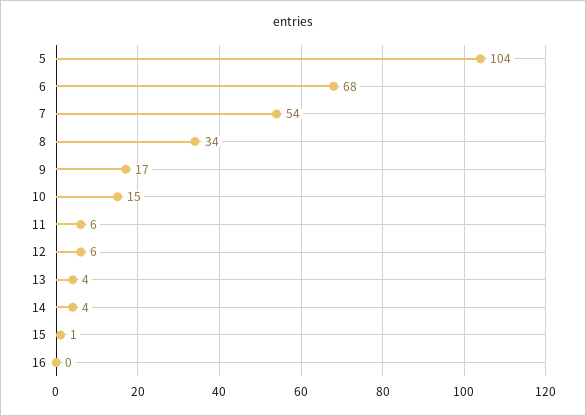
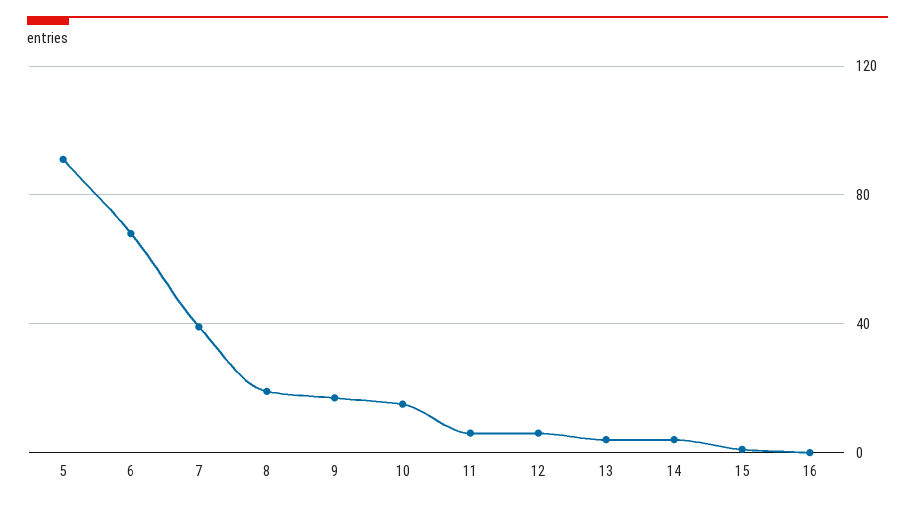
  {
-   "5": 104,
+   "5": 90,
    "6": 68,
-   "7": 54,
+   "7": 40,
-   "8": 34,
+   "8": 20,
    "9": 17,
    "10": 15,
    "11": 6,
    "12": 6,
    "13": 4,
    "14": 4,
    "15": 1,
    "16": 0
  }

